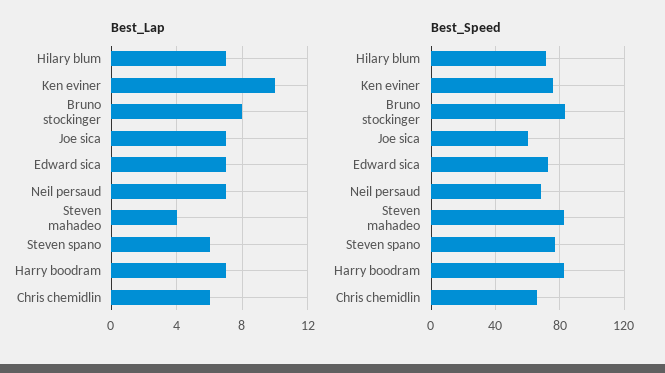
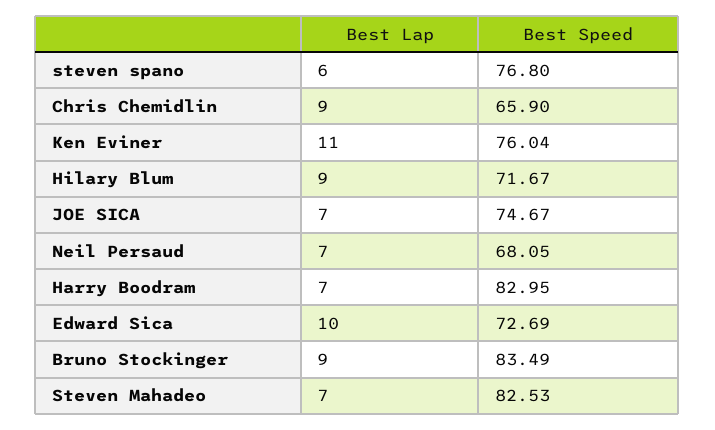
  {
    "Best_Lap": {
-     "Hilary blum": 7,
+     "Hilary blum": 9,
-     "Ken eviner": 10,
+     "Ken eviner": 11,
-     "Bruno stockinger": 8,
+     "Bruno stockinger": 9,
      "Joe sica": 7,
-     "Edward sica": 7,
+     "Edward sica": 10,
      "Neil persaud": 7,
-     "Steven mahadeo": 4,
+     "Steven mahadeo": 7,
      "Steven spano": 6,
      "Harry boodram": 7,
-     "Chris chemidlin": 6
+     "Chris chemidlin": 9
    },
    "Best_Speed": {
      "Hilary blum": 71.67,
      "Ken eviner": 76.04,
      "Bruno stockinger": 83.49,
-     "Joe sica": 60,
+     "Joe sica": 74.67,
      "Edward sica": 72.69,
      "Neil persaud": 68.05,
      "Steven mahadeo": 82.53,
      "Steven spano": 76.8,
      "Harry boodram": 82.95,
      "Chris chemidlin": 65.9
    }
  }

